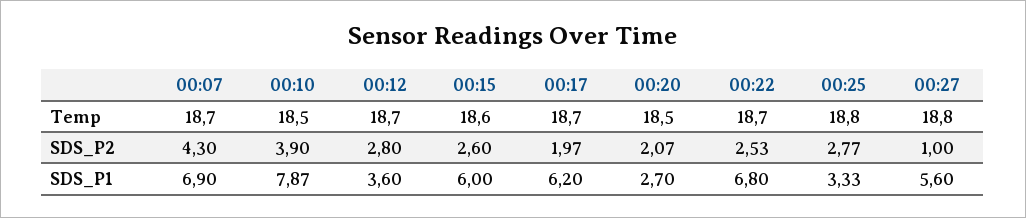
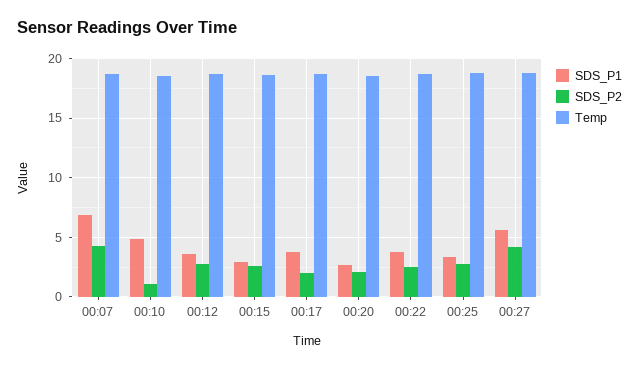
  {
    "Temp": {
      "00:07": 18.7,
      "00:10": 18.5,
      "00:12": 18.7,
      "00:15": 18.6,
      "00:17": 18.7,
      "00:20": 18.5,
      "00:22": 18.7,
      "00:25": 18.8,
      "00:27": 18.8
    },
    "SDS_P2": {
      "00:07": 4.3,
-     "00:10": 3.9,
+     "00:10": 1,
      "00:12": 2.8,
      "00:15": 2.6,
      "00:17": 1.97,
      "00:20": 2.07,
      "00:22": 2.53,
      "00:25": 2.77,
-     "00:27": 1
+     "00:27": 4
    },
    "SDS_P1": {
      "00:07": 6.9,
-     "00:10": 7.87,
+     "00:10": 5,
      "00:12": 3.6,
-     "00:15": 6,
+     "00:15": 3,
-     "00:17": 6.2,
+     "00:17": 4,
      "00:20": 2.7,
-     "00:22": 6.8,
+     "00:22": 4,
      "00:25": 3.33,
      "00:27": 5.6
    }
  }

